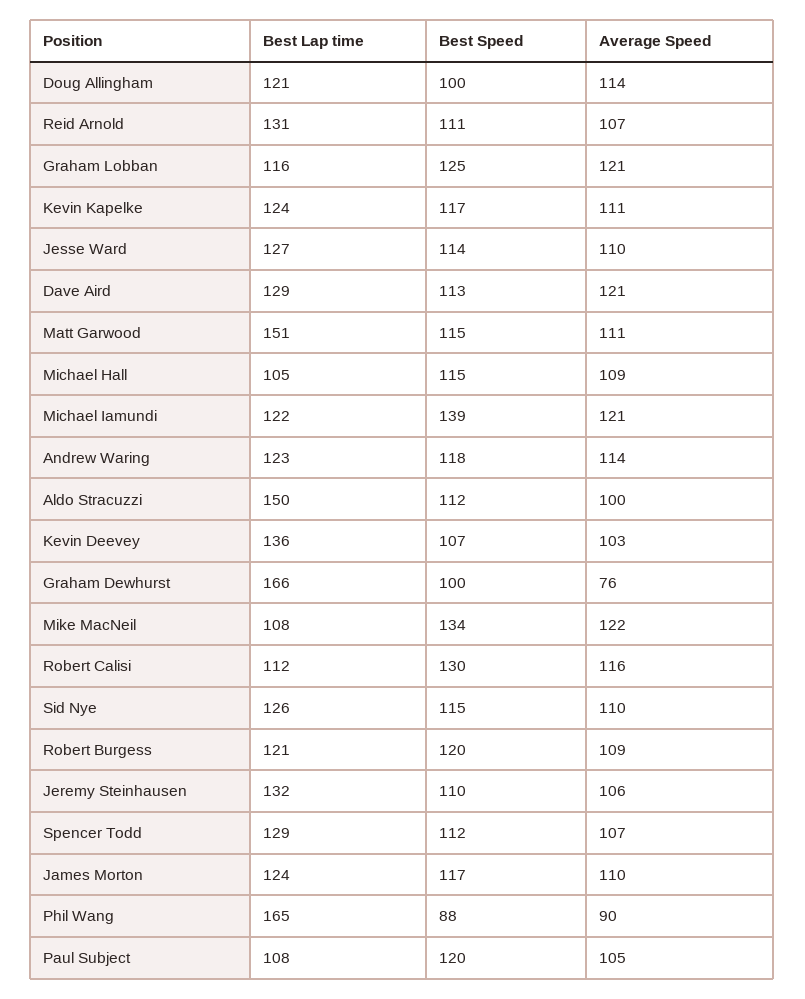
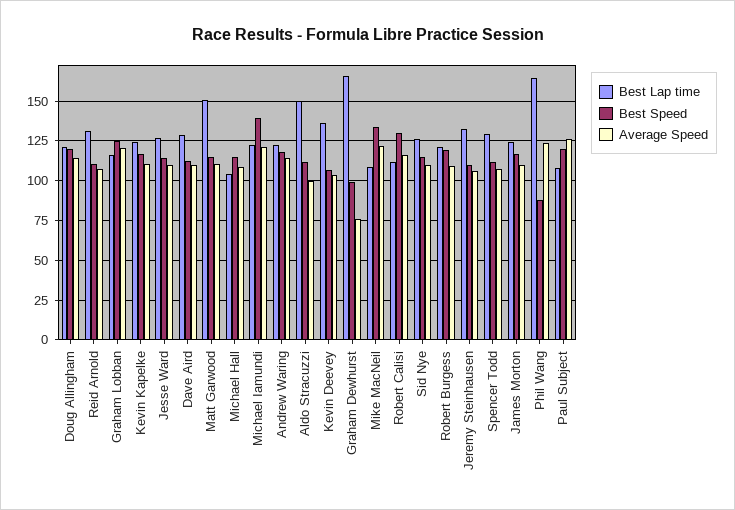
  {
    "Best Lap time": {
      "Doug Allingham": 121,
      "Reid Arnold": 131,
      "Graham Lobban": 116,
      "Kevin Kapelke": 124,
      "Jesse Ward": 127,
      "Dave Aird": 129,
      "Matt Garwood": 151,
      "Michael Hall": 105,
      "Michael Iamundi": 122,
      "Andrew Waring": 123,
      "Aldo Stracuzzi": 150,
      "Kevin Deevey": 136,
      "Graham Dewhurst": 166,
      "Mike MacNeil": 108,
      "Robert Calisi": 112,
      "Sid Nye": 126,
      "Robert Burgess": 121,
      "Jeremy Steinhausen": 132,
      "Spencer Todd": 129,
      "James Morton": 124,
      "Phil Wang": 165,
      "Paul Subject": 108
    },
    "Best Speed": {
-     "Doug Allingham": 100,
+     "Doug Allingham": 120,
      "Reid Arnold": 111,
      "Graham Lobban": 125,
      "Kevin Kapelke": 117,
      "Jesse Ward": 114,
      "Dave Aird": 113,
      "Matt Garwood": 115,
      "Michael Hall": 115,
      "Michael Iamundi": 139,
      "Andrew Waring": 118,
      "Aldo Stracuzzi": 112,
      "Kevin Deevey": 107,
      "Graham Dewhurst": 100,
      "Mike MacNeil": 134,
      "Robert Calisi": 130,
      "Sid Nye": 115,
      "Robert Burgess": 120,
      "Jeremy Steinhausen": 110,
      "Spencer Todd": 112,
      "James Morton": 117,
      "Phil Wang": 88,
      "Paul Subject": 120
    },
    "Average Speed": {
      "Doug Allingham": 114,
      "Reid Arnold": 107,
      "Graham Lobban": 121,
      "Kevin Kapelke": 111,
      "Jesse Ward": 110,
-     "Dave Aird": 121,
+     "Dave Aird": 110,
      "Matt Garwood": 111,
      "Michael Hall": 109,
      "Michael Iamundi": 121,
      "Andrew Waring": 114,
      "Aldo Stracuzzi": 100,
      "Kevin Deevey": 103,
      "Graham Dewhurst": 76,
      "Mike MacNeil": 122,
      "Robert Calisi": 116,
      "Sid Nye": 110,
      "Robert Burgess": 109,
      "Jeremy Steinhausen": 106,
      "Spencer Todd": 107,
      "James Morton": 110,
-     "Phil Wang": 90,
+     "Phil Wang": 125,
-     "Paul Subject": 105
+     "Paul Subject": 125
    }
  }

